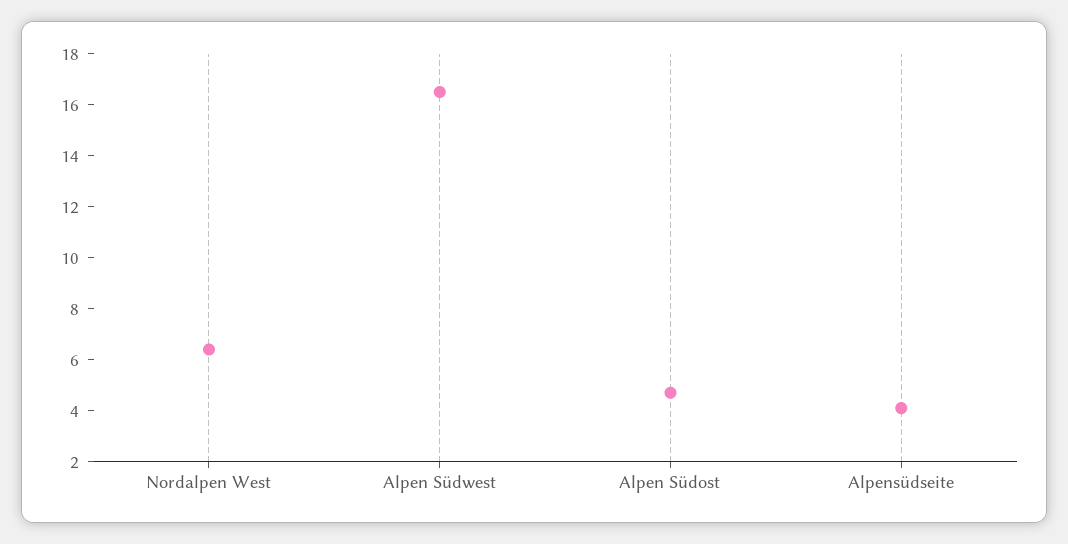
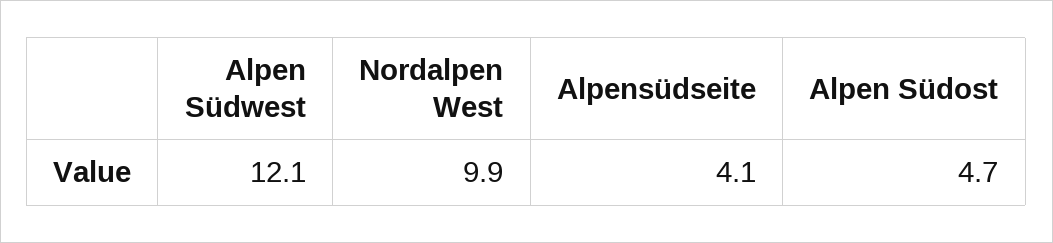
  {
-   "Nordalpen West": 6.5,
+   "Nordalpen West": 9.9,
-   "Alpen Südwest": 16.5,
+   "Alpen Südwest": 12.1,
    "Alpen Südost": 4.7,
    "Alpensüdseite": 4.1
  }

